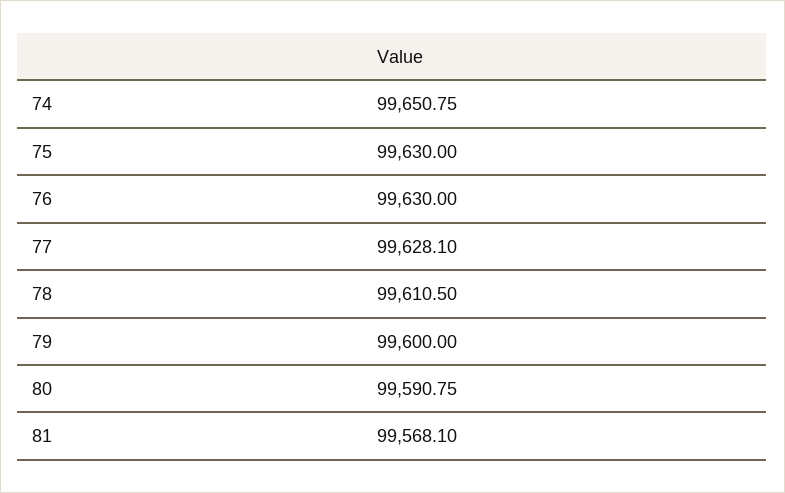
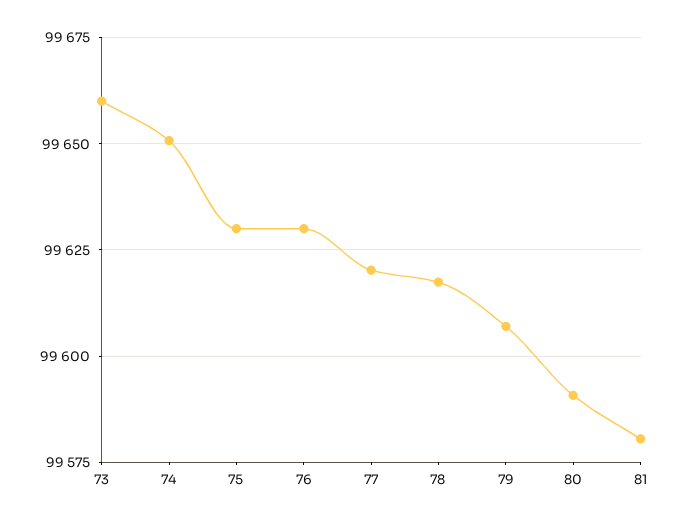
  {
    "74": 99650.75,
    "75": 99630,
    "76": 99630,
-   "77": 99628.1,
+   "77": 99620,
-   "78": 99610.5,
+   "78": 99617.5,
-   "79": 99600,
+   "79": 99607.5,
    "80": 99590.75,
-   "81": 99568.1
+   "81": 99580,
+   "73": 99660
  }

